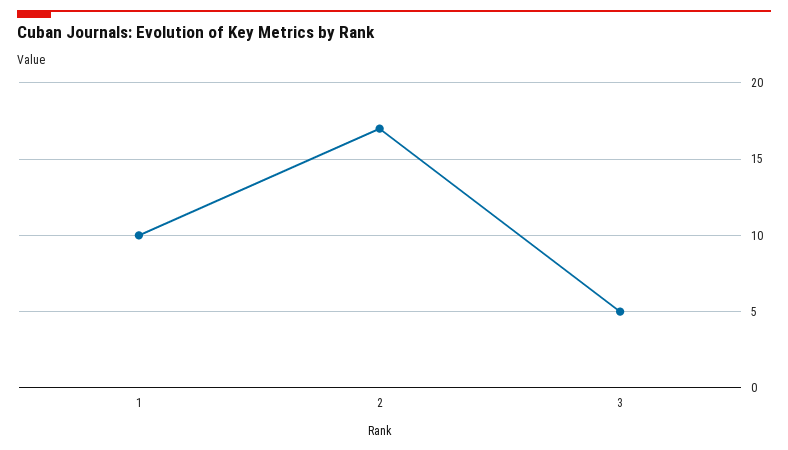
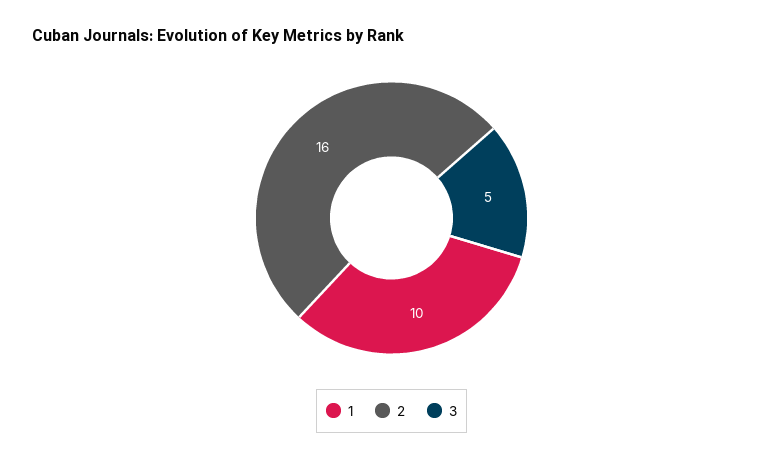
  {
    "1": 10,
-   "2": 17,
+   "2": 16,
    "3": 5
  }

